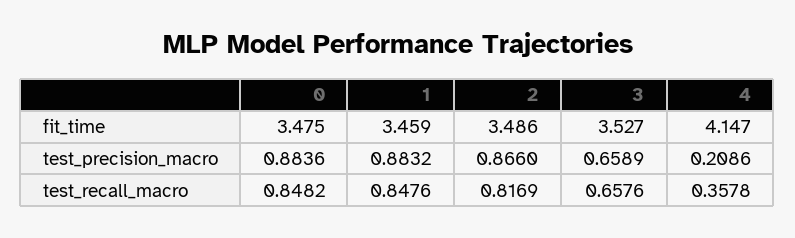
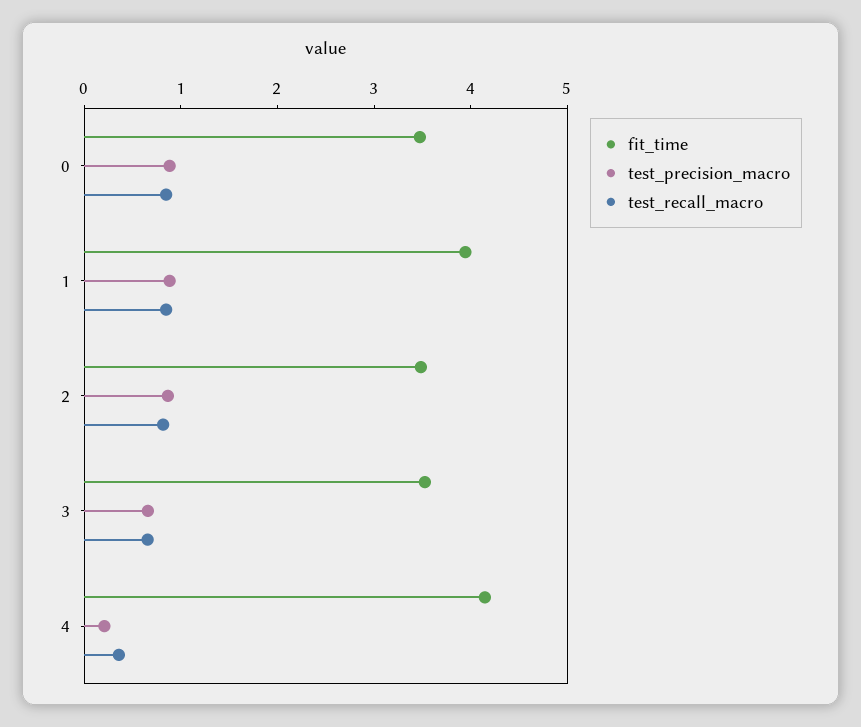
  {
    "fit_time": {
      "0": 3.475,
-     "1": 3.459,
+     "1": 4,
      "2": 3.486,
      "3": 3.527,
      "4": 4.147
    },
    "test_precision_macro": {
      "0": 0.8836,
      "1": 0.8832,
      "2": 0.866,
      "3": 0.6589,
      "4": 0.2086
    },
    "test_recall_macro": {
      "0": 0.8482,
      "1": 0.8476,
      "2": 0.8169,
      "3": 0.6576,
      "4": 0.3578
    }
  }

